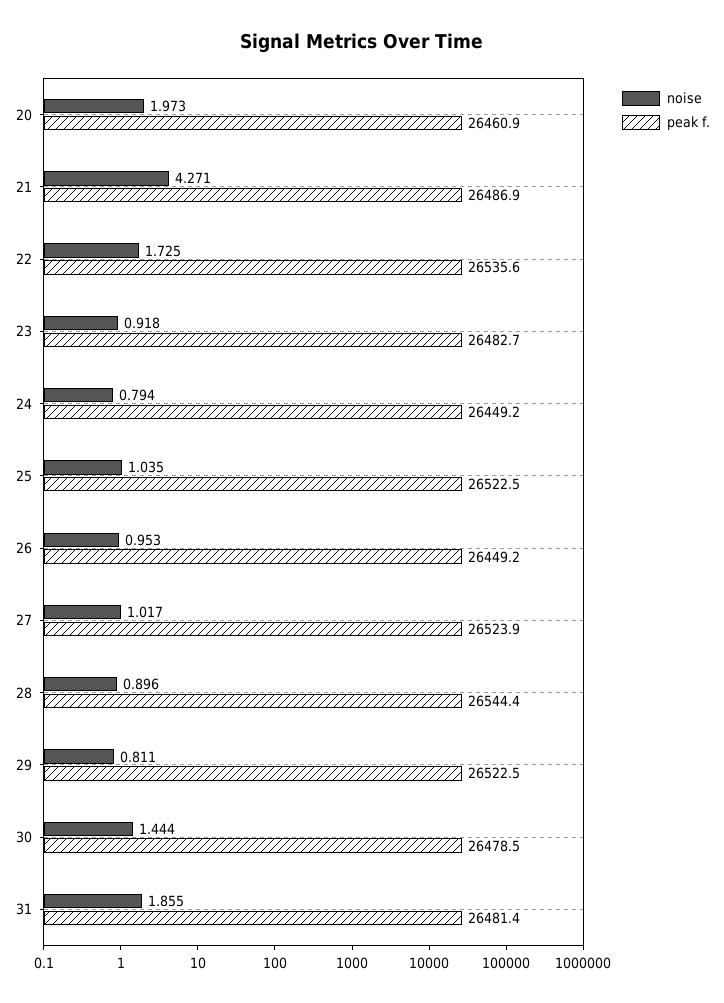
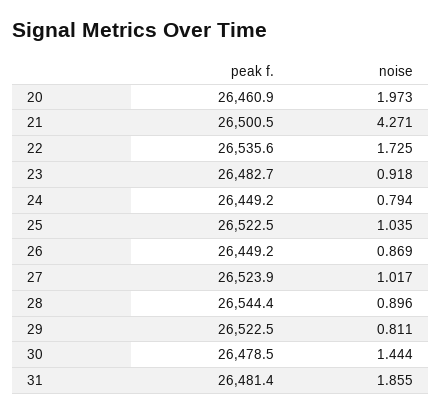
  {
    "noise": {
      "20": 1.973,
      "21": 4.271,
      "22": 1.725,
      "23": 0.918,
      "24": 0.794,
      "25": 1.035,
-     "26": 0.953,
+     "26": 0.869,
      "27": 1.017,
      "28": 0.896,
      "29": 0.811,
      "30": 1.444,
      "31": 1.855
    },
    "peak f.": {
      "20": 26460.9,
-     "21": 26486.9,
+     "21": 26500.5,
      "22": 26535.6,
      "23": 26482.7,
      "24": 26449.2,
      "25": 26522.5,
      "26": 26449.2,
      "27": 26523.9,
      "28": 26544.4,
      "29": 26522.5,
      "30": 26478.5,
      "31": 26481.4
    }
  }

